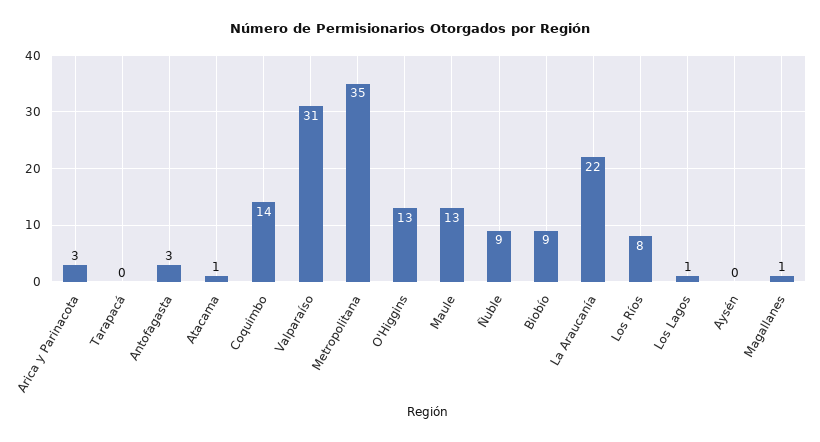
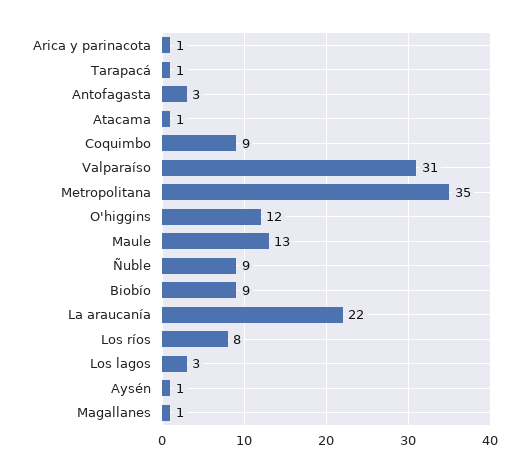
  {
-   "Arica y Parinacota": 3,
+   "Arica y Parinacota": 1,
-   "Tarapacá": 0,
+   "Tarapacá": 1,
    "Antofagasta": 3,
    "Atacama": 1,
-   "Coquimbo": 14,
+   "Coquimbo": 9,
    "Valparaíso": 31,
    "Metropolitana": 35,
-   "O'Higgins": 13,
+   "O'Higgins": 12,
    "Maule": 13,
    "Ñuble": 9,
    "Biobío": 9,
    "La Araucanía": 22,
    "Los Ríos": 8,
-   "Los Lagos": 1,
+   "Los Lagos": 3,
-   "Aysén": 0,
+   "Aysén": 1,
    "Magallanes": 1
  }

